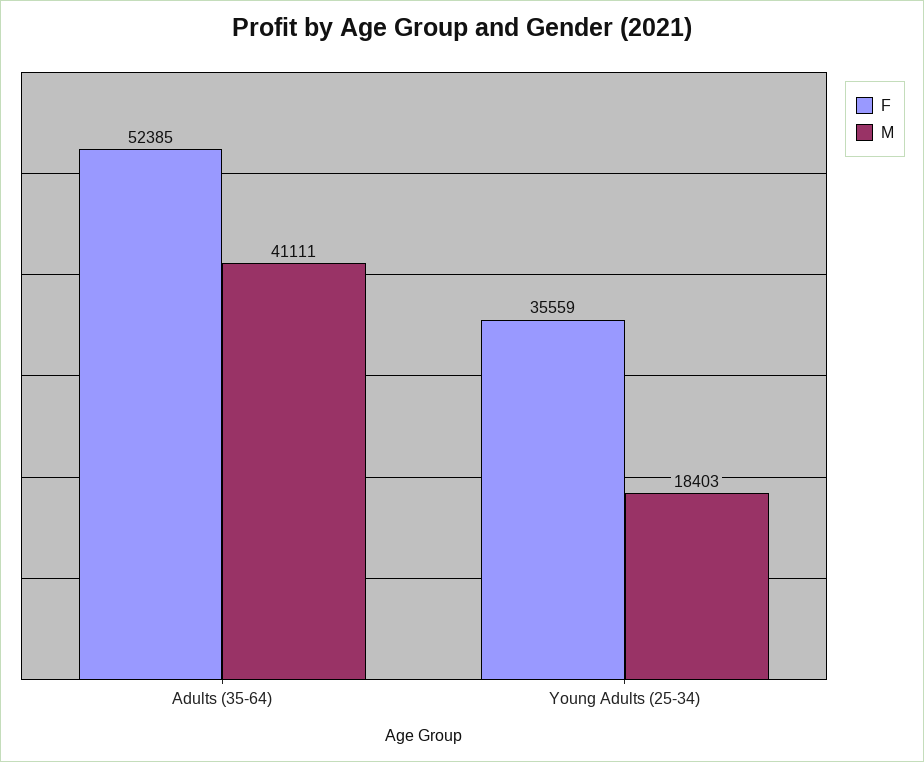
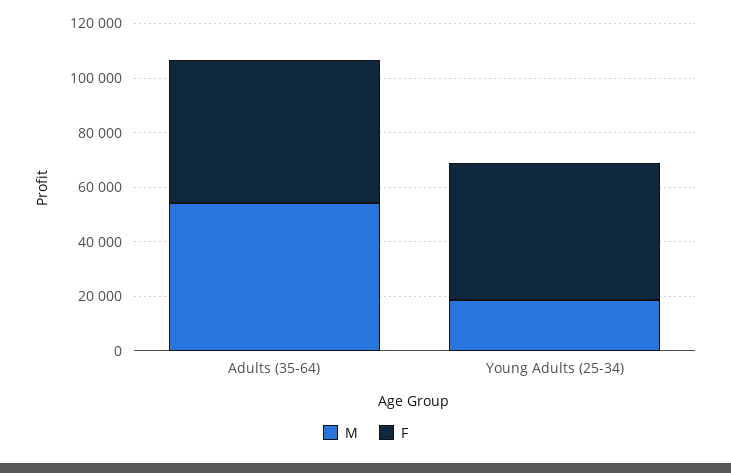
  {
    "F": {
      "Adults (35-64)": 52385,
-     "Young Adults (25-34)": 35559
+     "Young Adults (25-34)": 50000
    },
    "M": {
-     "Adults (35-64)": 41111,
+     "Adults (35-64)": 55000,
      "Young Adults (25-34)": 18403
    }
  }

